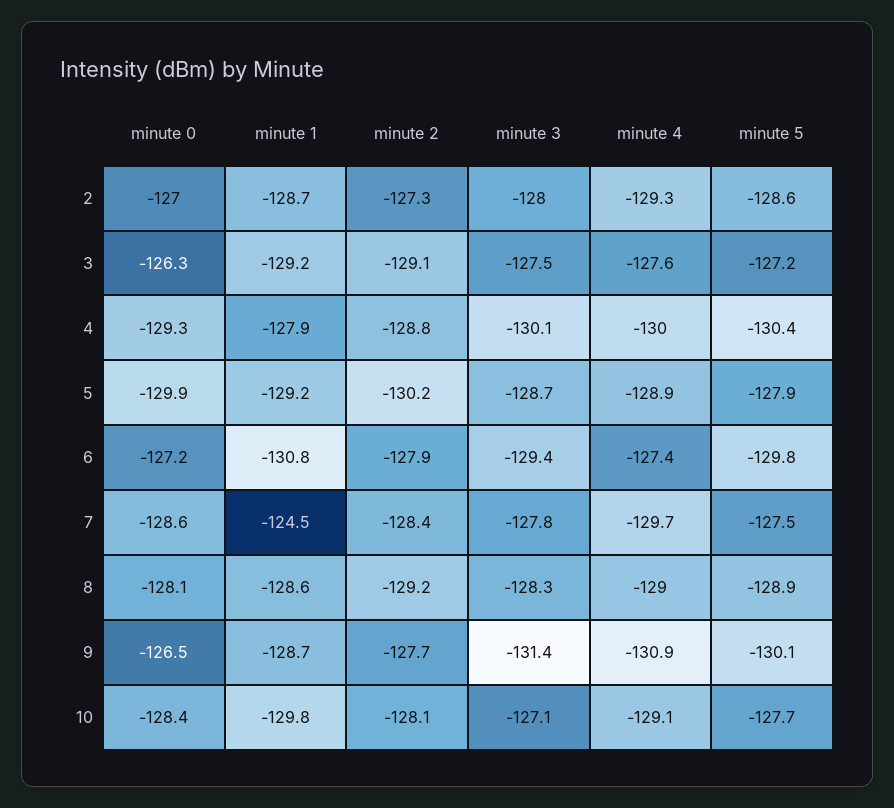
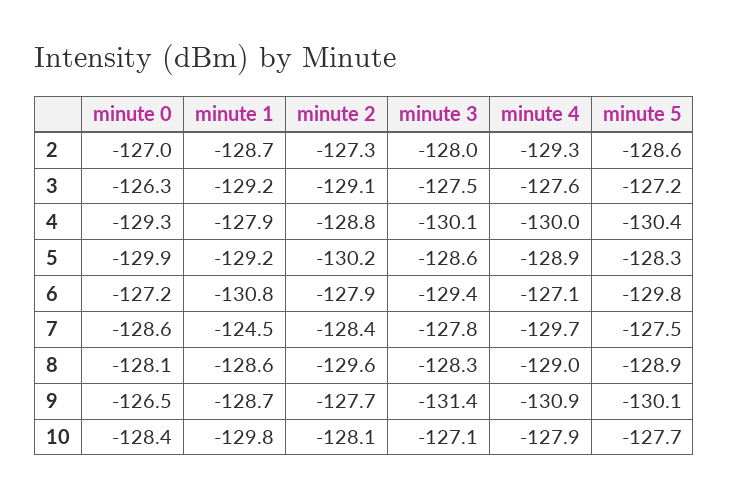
  {
    "minute 0": {
      "2": -127,
      "3": -126.3,
      "4": -129.3,
      "5": -129.9,
      "6": -127.2,
      "7": -128.6,
      "8": -128.1,
      "9": -126.5,
      "10": -128.4
    },
    "minute 1": {
      "2": -128.7,
      "3": -129.2,
      "4": -127.9,
      "5": -129.2,
      "6": -130.8,
      "7": -124.5,
      "8": -128.6,
      "9": -128.7,
      "10": -129.8
    },
    "minute 2": {
      "2": -127.3,
      "3": -129.1,
      "4": -128.8,
      "5": -130.2,
      "6": -127.9,
      "7": -128.4,
-     "8": -129.2,
+     "8": -129.6,
      "9": -127.7,
      "10": -128.1
    },
    "minute 3": {
      "2": -128,
      "3": -127.5,
      "4": -130.1,
-     "5": -128.7,
+     "5": -128.6,
      "6": -129.4,
      "7": -127.8,
      "8": -128.3,
      "9": -131.4,
      "10": -127.1
    },
    "minute 4": {
      "2": -129.3,
      "3": -127.6,
      "4": -130,
      "5": -128.9,
-     "6": -127.4,
+     "6": -127.1,
      "7": -129.7,
      "8": -129,
      "9": -130.9,
-     "10": -129.1
+     "10": -127.9
    },
    "minute 5": {
      "2": -128.6,
      "3": -127.2,
      "4": -130.4,
-     "5": -127.9,
+     "5": -128.3,
      "6": -129.8,
      "7": -127.5,
      "8": -128.9,
      "9": -130.1,
      "10": -127.7
    }
  }

